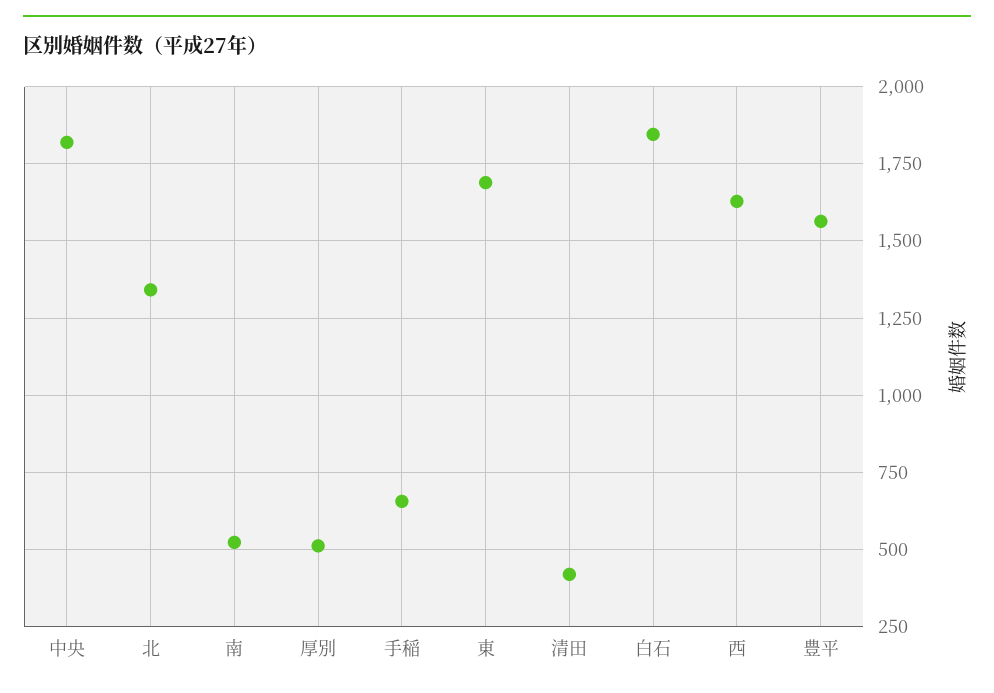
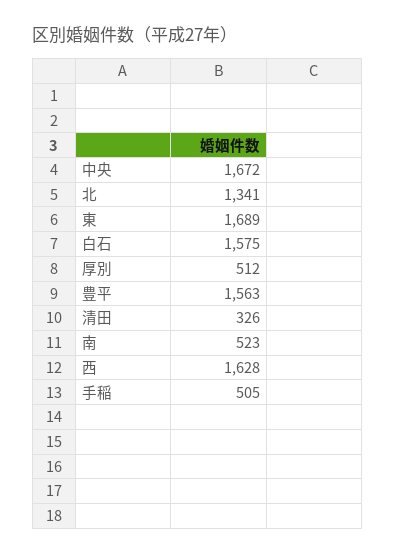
  {
-   "中央": 1825,
+   "中央": 1672,
    "北": 1341,
    "南": 523,
    "厚別": 512,
-   "手稲": 650,
+   "手稲": 505,
    "東": 1689,
-   "清田": 425,
+   "清田": 326,
-   "白石": 1850,
+   "白石": 1575,
    "西": 1628,
    "豊平": 1563
  }

